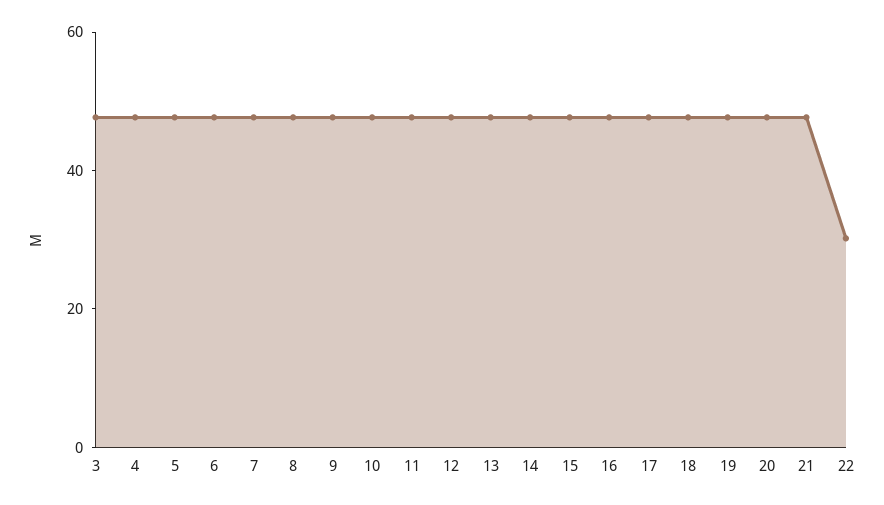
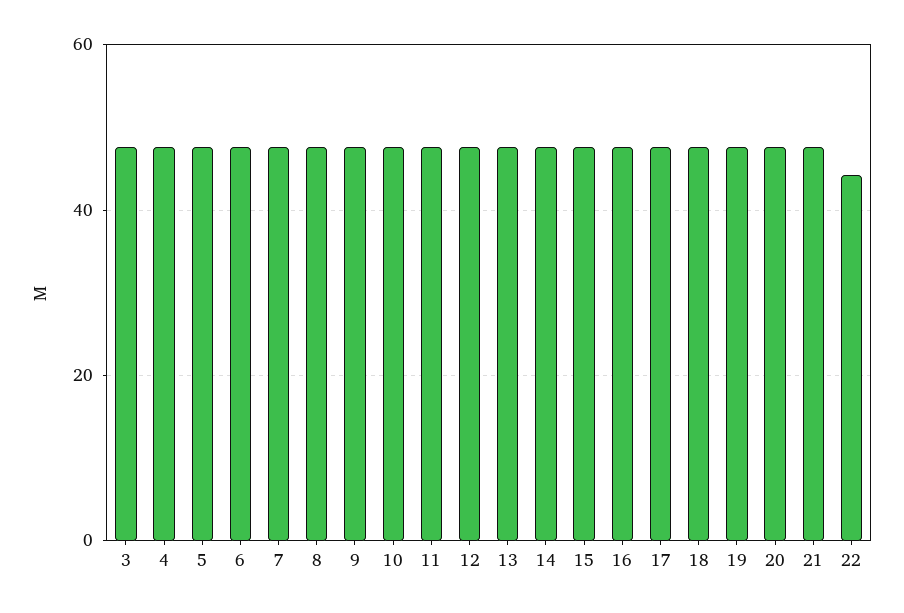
  {
    "3": 48,
    "4": 48,
    "5": 48,
    "6": 48,
    "7": 48,
    "8": 48,
    "9": 48,
    "10": 48,
    "11": 48,
    "12": 48,
    "13": 48,
    "14": 48,
    "15": 48,
    "16": 48,
    "17": 48,
    "18": 48,
    "19": 48,
    "20": 48,
    "21": 48,
-   "22": 30
+   "22": 44
  }

